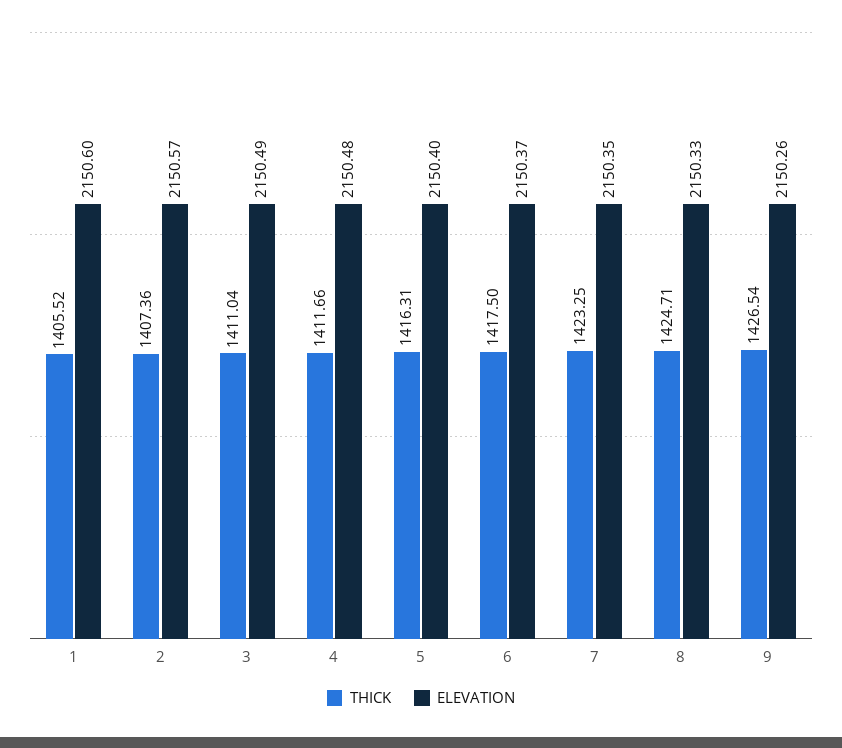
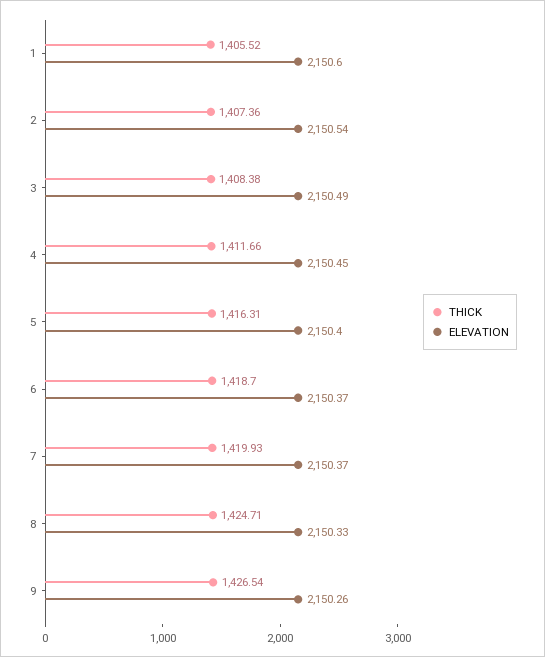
  {
    "THICK": {
      "1": 1405.52,
      "2": 1407.36,
-     "3": 1411.04,
+     "3": 1408.38,
      "4": 1411.66,
      "5": 1416.31,
-     "6": 1417.5,
+     "6": 1418.7,
-     "7": 1423.25,
+     "7": 1419.93,
      "8": 1424.71,
      "9": 1426.54
    },
    "ELEVATION": {
      "1": 2150.6,
-     "2": 2150.57,
+     "2": 2150.54,
      "3": 2150.49,
-     "4": 2150.48,
+     "4": 2150.45,
      "5": 2150.4,
      "6": 2150.37,
-     "7": 2150.35,
+     "7": 2150.37,
      "8": 2150.33,
      "9": 2150.26
    }
  }

